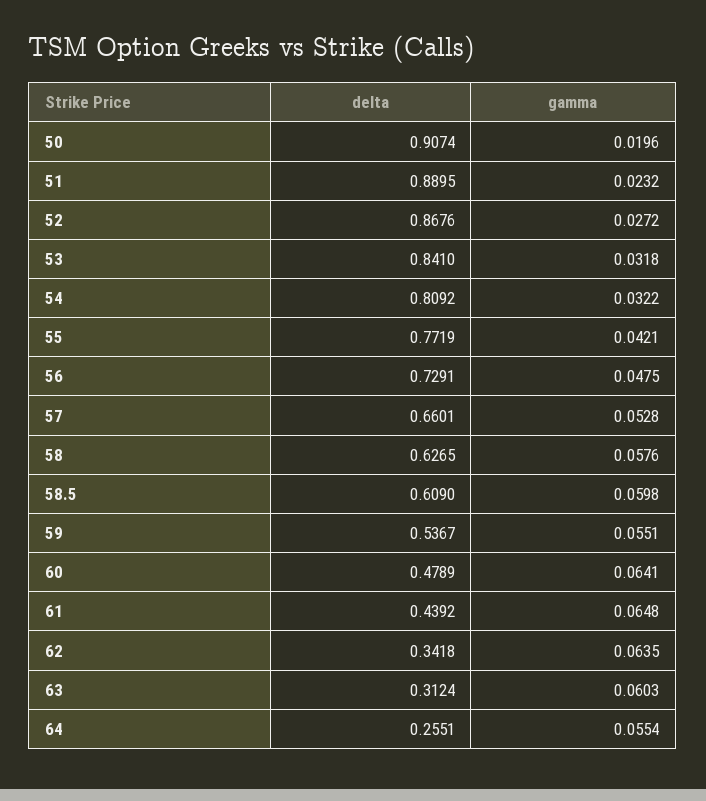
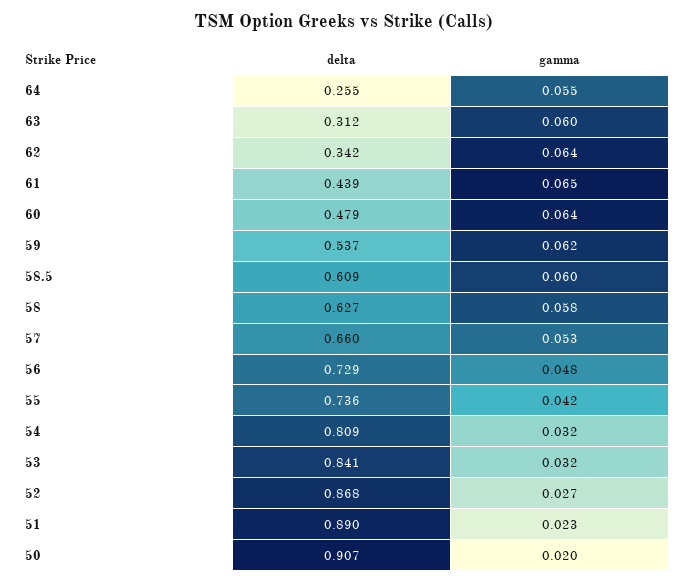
  {
    "delta": {
      "50": 0.9074,
      "51": 0.8895,
      "52": 0.8676,
      "53": 0.841,
      "54": 0.8092,
-     "55": 0.7719,
+     "55": 0.736,
      "56": 0.7291,
      "57": 0.6601,
      "58": 0.6265,
      "58.5": 0.609,
      "59": 0.5367,
      "60": 0.4789,
      "61": 0.4392,
      "62": 0.3418,
      "63": 0.3124,
      "64": 0.2551
    },
    "gamma": {
      "50": 0.0196,
      "51": 0.0232,
      "52": 0.0272,
      "53": 0.0318,
      "54": 0.0322,
      "55": 0.0421,
      "56": 0.0475,
      "57": 0.0528,
      "58": 0.0576,
      "58.5": 0.0598,
-     "59": 0.0551,
+     "59": 0.062,
      "60": 0.0641,
      "61": 0.0648,
      "62": 0.0635,
      "63": 0.0603,
      "64": 0.0554
    }
  }

